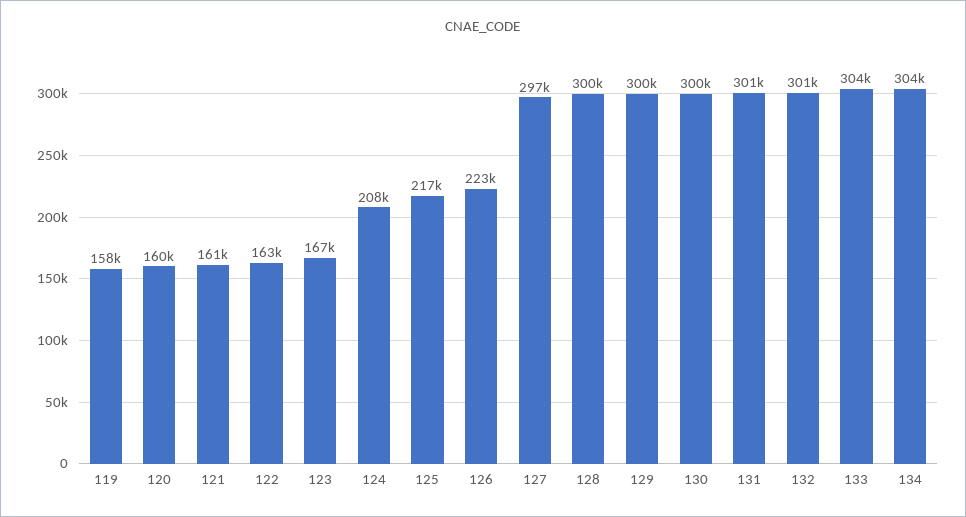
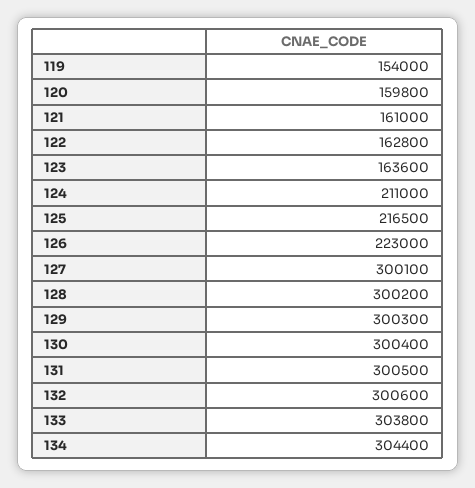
  {
-   "119": 158000,
+   "119": 154000,
    "120": 159800,
    "121": 161000,
    "122": 162800,
-   "123": 167000,
+   "123": 163600,
-   "124": 208000,
+   "124": 211000,
    "125": 216500,
    "126": 223000,
-   "127": 297000,
+   "127": 300100,
    "128": 300200,
    "129": 300300,
    "130": 300400,
    "131": 300500,
    "132": 300600,
    "133": 303800,
    "134": 304400
  }

